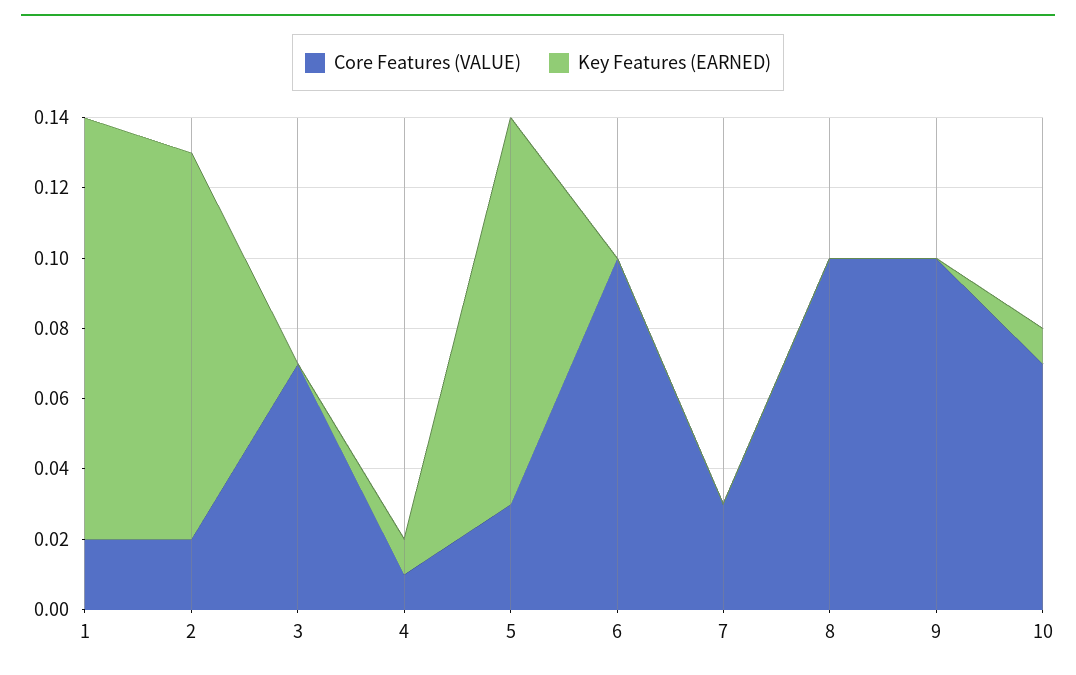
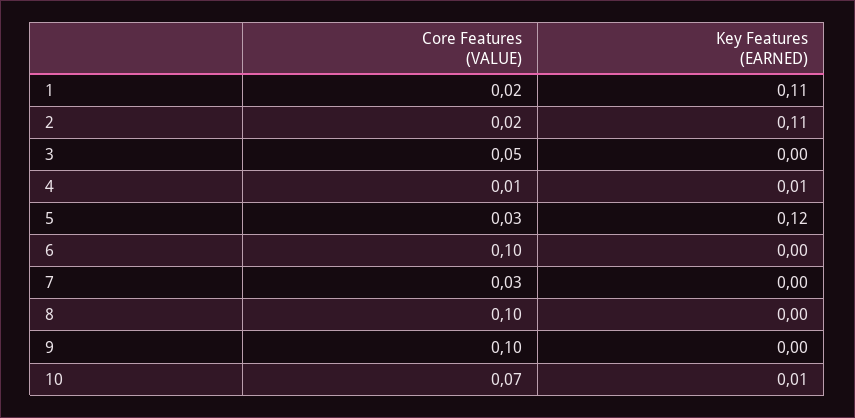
  {
    "Core Features (VALUE)": {
      "1": 0.02,
      "2": 0.02,
-     "3": 0.07,
+     "3": 0.05,
      "4": 0.01,
      "5": 0.03,
      "6": 0.1,
      "7": 0.03,
      "8": 0.1,
      "9": 0.1,
      "10": 0.07
    },
    "Key Features (EARNED)": {
-     "1": 0.12,
+     "1": 0.11,
      "2": 0.11,
      "3": 0,
      "4": 0.01,
-     "5": 0.11,
+     "5": 0.12,
      "6": 0,
      "7": 0,
      "8": 0,
      "9": 0,
      "10": 0.01
    }
  }

